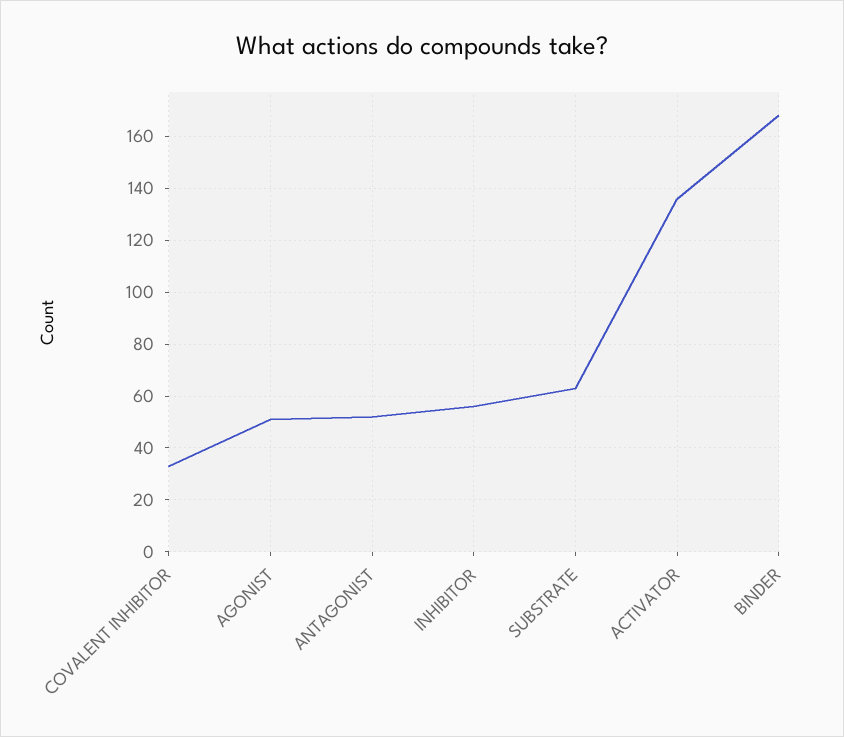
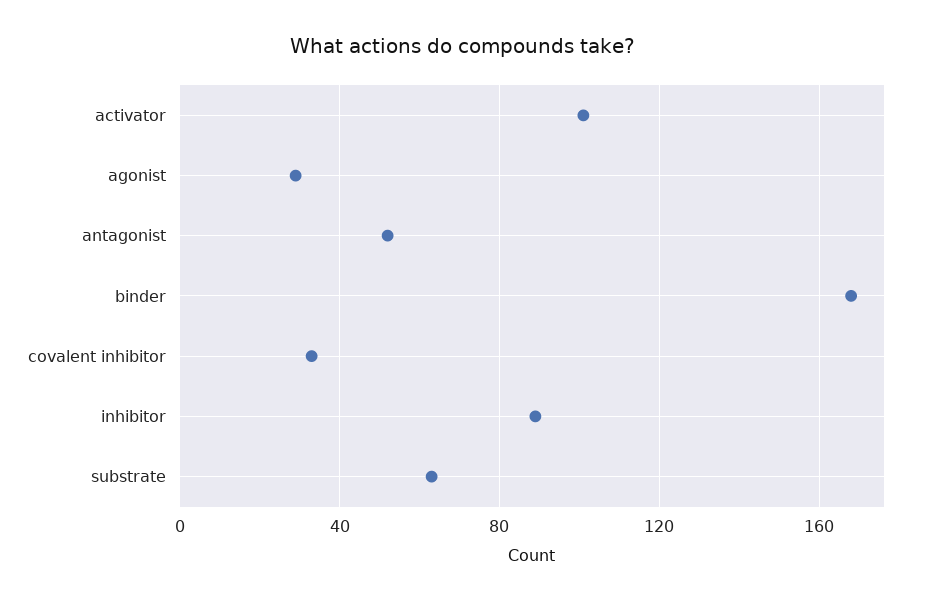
  {
    "COVALENT INHIBITOR": 35,
-   "AGONIST": 50,
+   "AGONIST": 30,
    "ANTAGONIST": 50,
-   "INHIBITOR": 55,
+   "INHIBITOR": 90,
    "SUBSTRATE": 65,
-   "ACTIVATOR": 135,
+   "ACTIVATOR": 100,
    "BINDER": 170
  }

